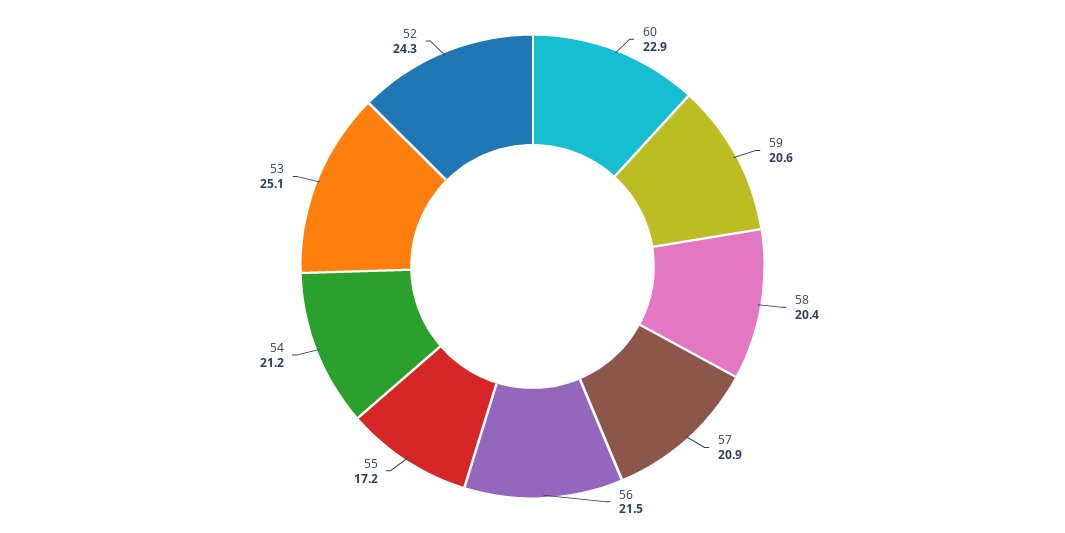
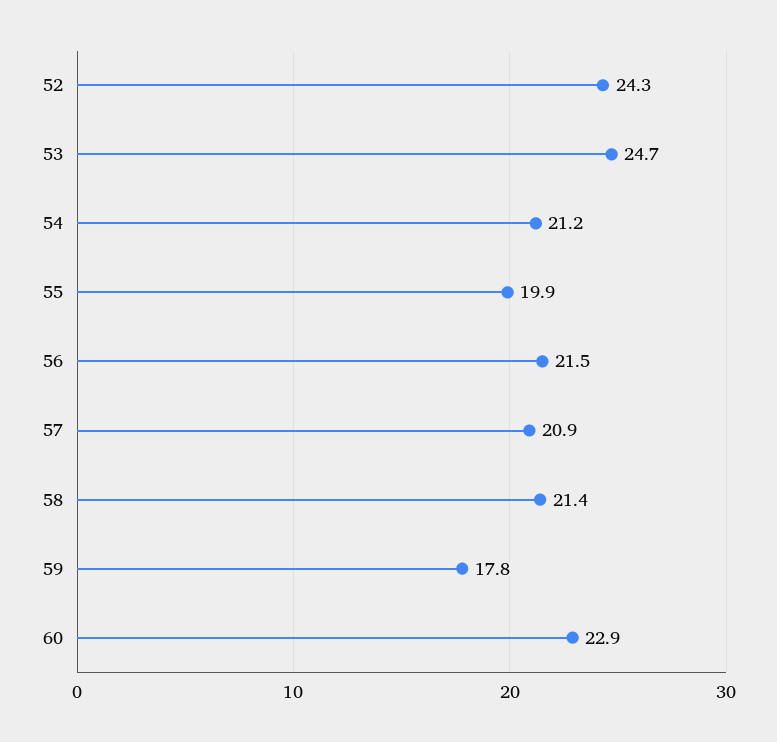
  {
    "60": 22.9,
-   "59": 20.6,
+   "59": 17.8,
-   "58": 20.4,
+   "58": 21.4,
    "57": 20.9,
    "56": 21.5,
-   "55": 17.2,
+   "55": 19.9,
    "54": 21.2,
-   "53": 25.1,
+   "53": 24.7,
    "52": 24.3
  }

